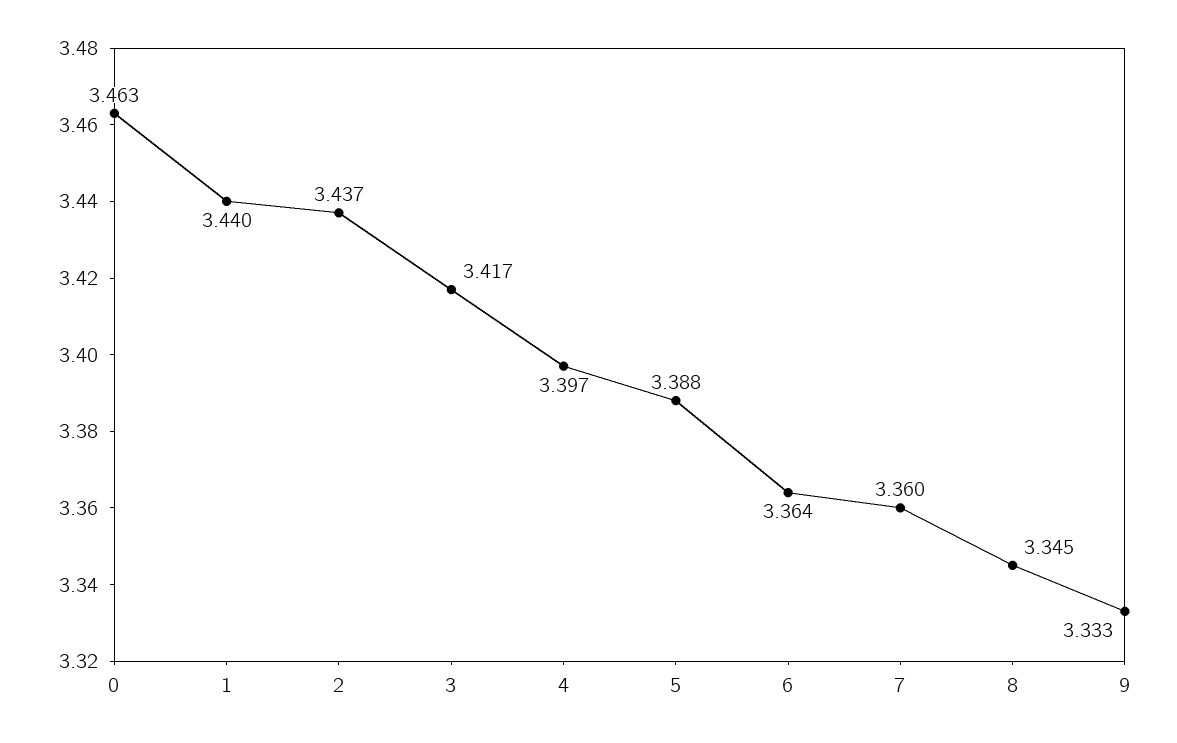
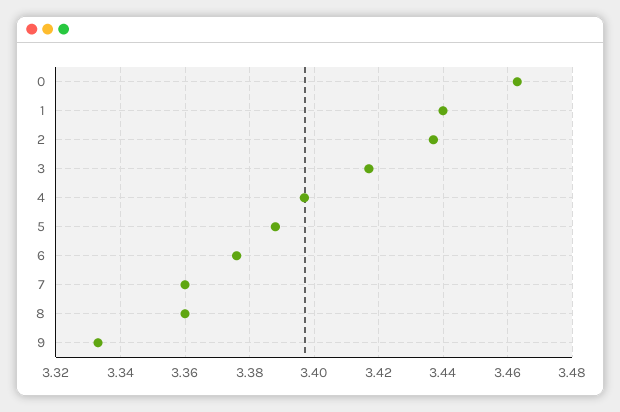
  {
    "0": 3.463,
    "1": 3.44,
    "2": 3.437,
    "3": 3.417,
    "4": 3.397,
    "5": 3.388,
-   "6": 3.364,
+   "6": 3.375,
    "7": 3.36,
-   "8": 3.345,
+   "8": 3.36,
    "9": 3.333
  }

